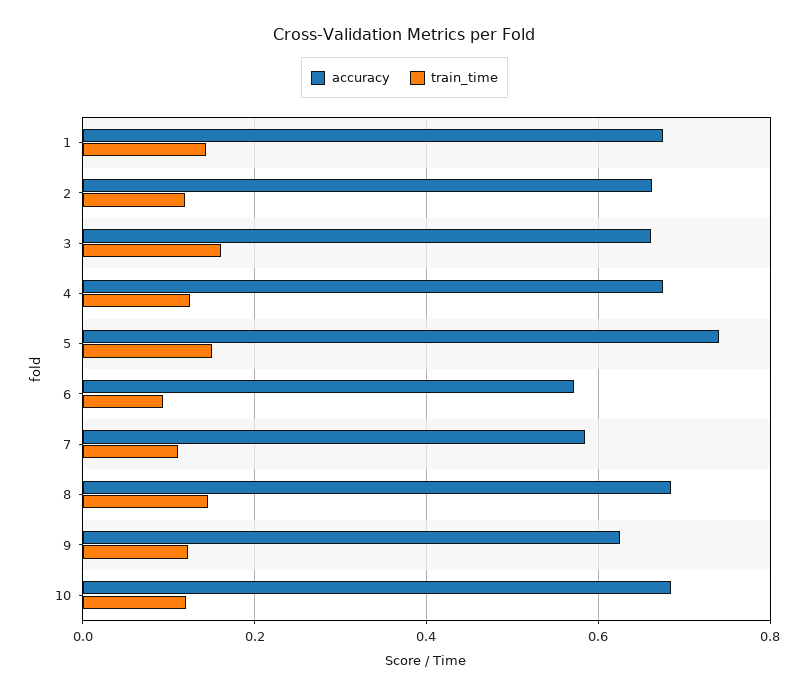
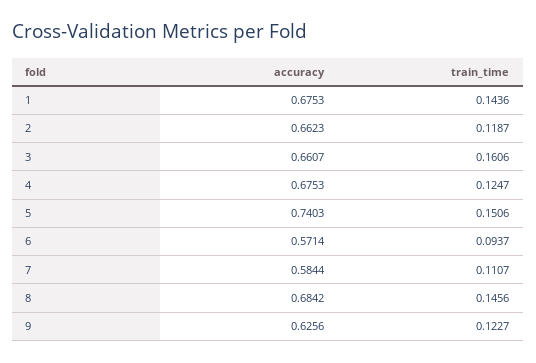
  {
    "accuracy": {
      "1": 0.6753,
      "2": 0.6623,
      "3": 0.6607,
      "4": 0.6753,
      "5": 0.7403,
      "6": 0.5714,
      "7": 0.5844,
      "8": 0.6842,
-     "9": 0.6256,
+     "9": 0.6256
-     "10": 0.68
    },
    "train_time": {
      "1": 0.1436,
      "2": 0.1187,
      "3": 0.1606,
      "4": 0.1247,
      "5": 0.1506,
      "6": 0.0937,
      "7": 0.1107,
      "8": 0.1456,
-     "9": 0.1227,
+     "9": 0.1227
-     "10": 0.12
    }
  }

